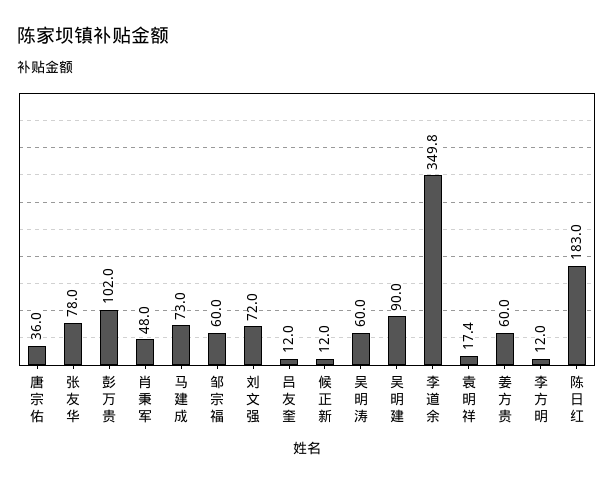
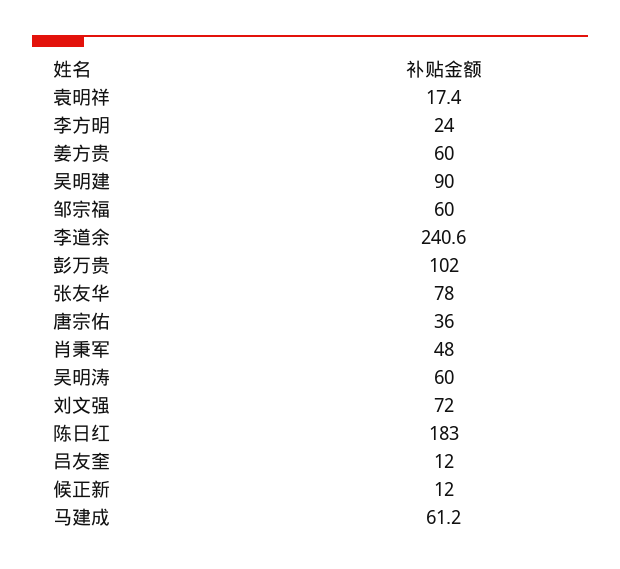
  {
    "唐宗佑": 36,
    "张友华": 78,
    "彭万贵": 102,
    "肖秉军": 48,
-   "马建成": 73,
+   "马建成": 61.2,
    "邹宗福": 60,
    "刘文强": 72,
    "吕友奎": 12,
    "候正新": 12,
    "吴明涛": 60,
    "吴明建": 90,
-   "李道余": 349.8,
+   "李道余": 240.6,
    "袁明祥": 17.4,
    "姜方贵": 60,
-   "李方明": 12,
+   "李方明": 24,
    "陈日红": 183
  }

